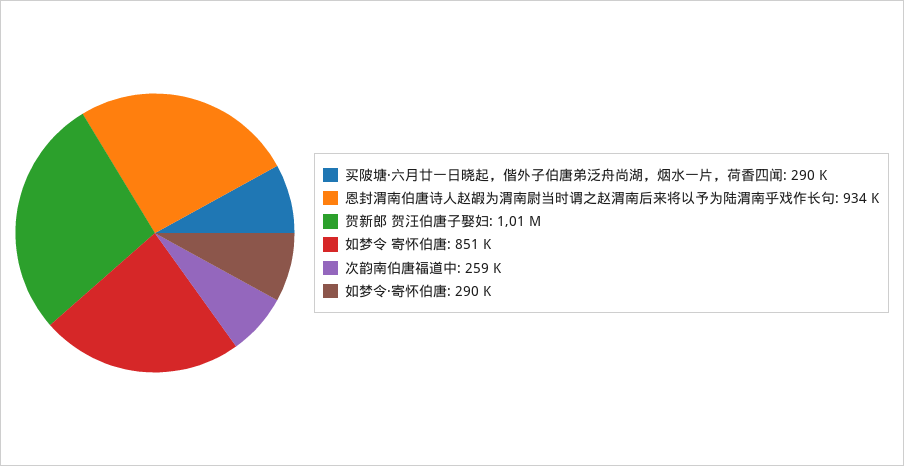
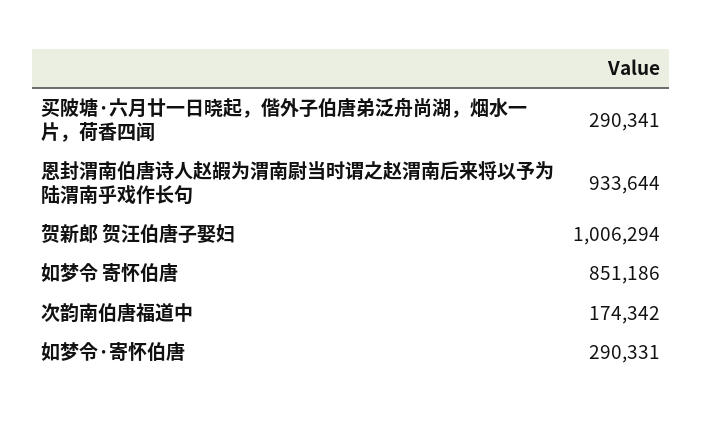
  {
    "买陂塘·六月廿一日晓起，偕外子伯唐弟泛舟尚湖，烟水一片，荷香四闻": 290341,
    "恩封渭南伯唐诗人赵嘏为渭南尉当时谓之赵渭南后来将以予为陆渭南乎戏作长句": 933644,
    "贺新郎 贺汪伯唐子娶妇": 1006294,
    "如梦令 寄怀伯唐": 851186,
-   "次韵南伯唐福道中": 259000,
+   "次韵南伯唐福道中": 174342,
    "如梦令·寄怀伯唐": 290331
  }

